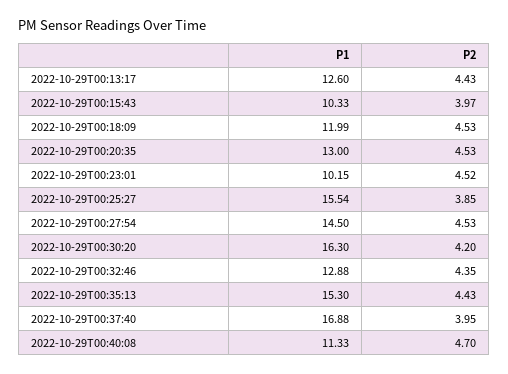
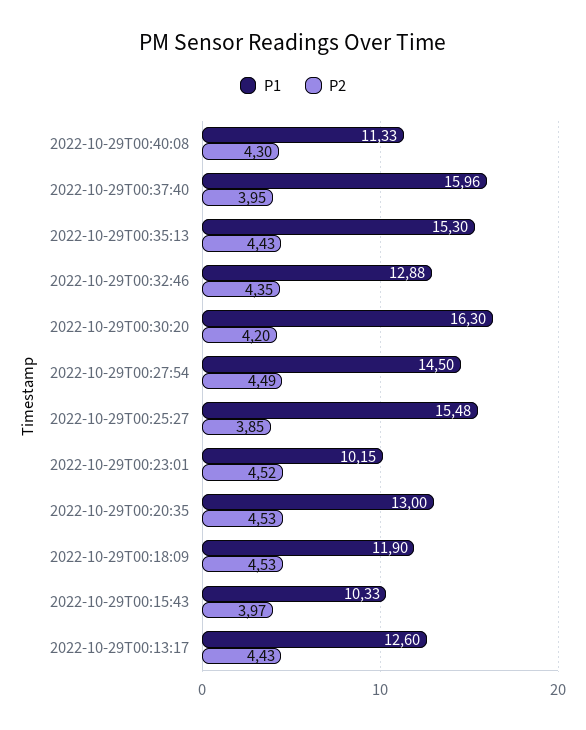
  {
    "P1": {
      "2022-10-29T00:13:17": 12.6,
      "2022-10-29T00:15:43": 10.33,
-     "2022-10-29T00:18:09": 11.99,
+     "2022-10-29T00:18:09": 11.9,
      "2022-10-29T00:20:35": 13,
      "2022-10-29T00:23:01": 10.15,
-     "2022-10-29T00:25:27": 15.54,
+     "2022-10-29T00:25:27": 15.48,
      "2022-10-29T00:27:54": 14.5,
      "2022-10-29T00:30:20": 16.3,
      "2022-10-29T00:32:46": 12.88,
      "2022-10-29T00:35:13": 15.3,
-     "2022-10-29T00:37:40": 16.88,
+     "2022-10-29T00:37:40": 15.96,
      "2022-10-29T00:40:08": 11.33
    },
    "P2": {
      "2022-10-29T00:13:17": 4.43,
      "2022-10-29T00:15:43": 3.97,
      "2022-10-29T00:18:09": 4.53,
      "2022-10-29T00:20:35": 4.53,
      "2022-10-29T00:23:01": 4.52,
      "2022-10-29T00:25:27": 3.85,
-     "2022-10-29T00:27:54": 4.53,
+     "2022-10-29T00:27:54": 4.49,
      "2022-10-29T00:30:20": 4.2,
      "2022-10-29T00:32:46": 4.35,
      "2022-10-29T00:35:13": 4.43,
      "2022-10-29T00:37:40": 3.95,
-     "2022-10-29T00:40:08": 4.7
+     "2022-10-29T00:40:08": 4.3
    }
  }

